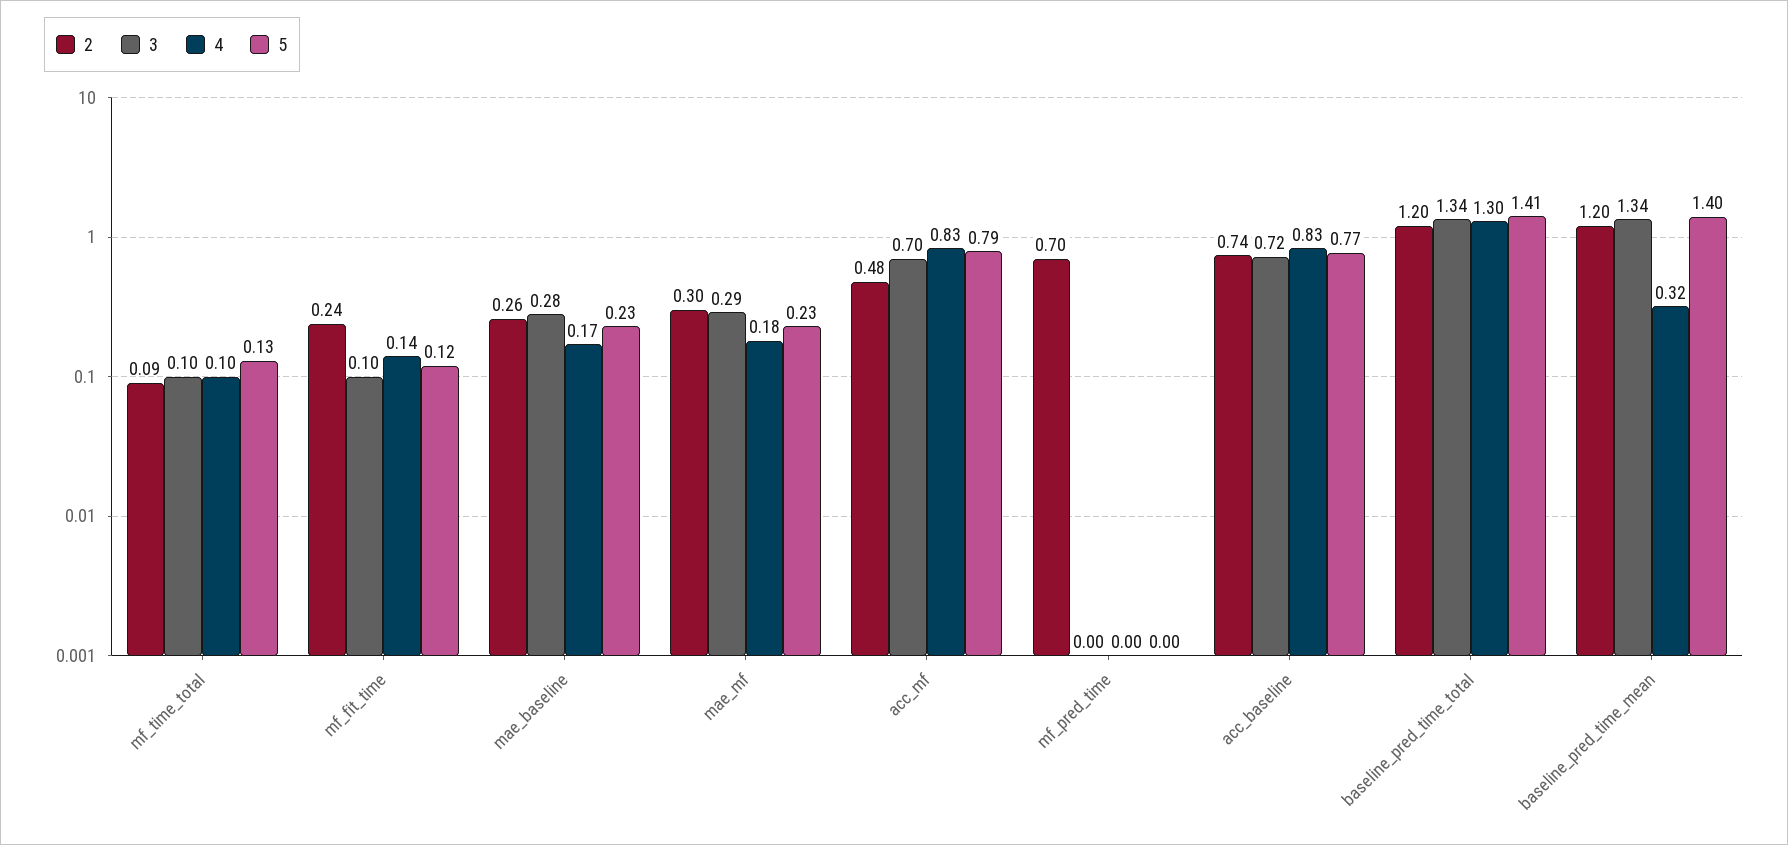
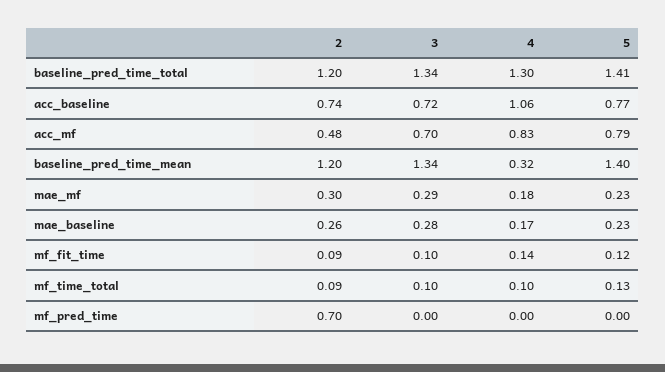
  {
    "2": {
      "mf_time_total": 0.09,
-     "mf_fit_time": 0.24,
+     "mf_fit_time": 0.09,
      "mae_baseline": 0.26,
      "mae_mf": 0.3,
      "acc_mf": 0.48,
      "mf_pred_time": 0.7,
      "acc_baseline": 0.74,
      "baseline_pred_time_total": 1.2,
      "baseline_pred_time_mean": 1.2
    },
    "3": {
      "mf_time_total": 0.1,
      "mf_fit_time": 0.1,
      "mae_baseline": 0.28,
      "mae_mf": 0.29,
      "acc_mf": 0.7,
      "mf_pred_time": 0,
      "acc_baseline": 0.72,
      "baseline_pred_time_total": 1.34,
      "baseline_pred_time_mean": 1.34
    },
    "4": {
      "mf_time_total": 0.1,
      "mf_fit_time": 0.14,
      "mae_baseline": 0.17,
      "mae_mf": 0.18,
      "acc_mf": 0.83,
      "mf_pred_time": 0,
-     "acc_baseline": 0.83,
+     "acc_baseline": 1.06,
      "baseline_pred_time_total": 1.3,
      "baseline_pred_time_mean": 0.32
    },
    "5": {
      "mf_time_total": 0.13,
      "mf_fit_time": 0.12,
      "mae_baseline": 0.23,
      "mae_mf": 0.23,
      "acc_mf": 0.79,
      "mf_pred_time": 0,
      "acc_baseline": 0.77,
      "baseline_pred_time_total": 1.41,
      "baseline_pred_time_mean": 1.4
    }
  }

